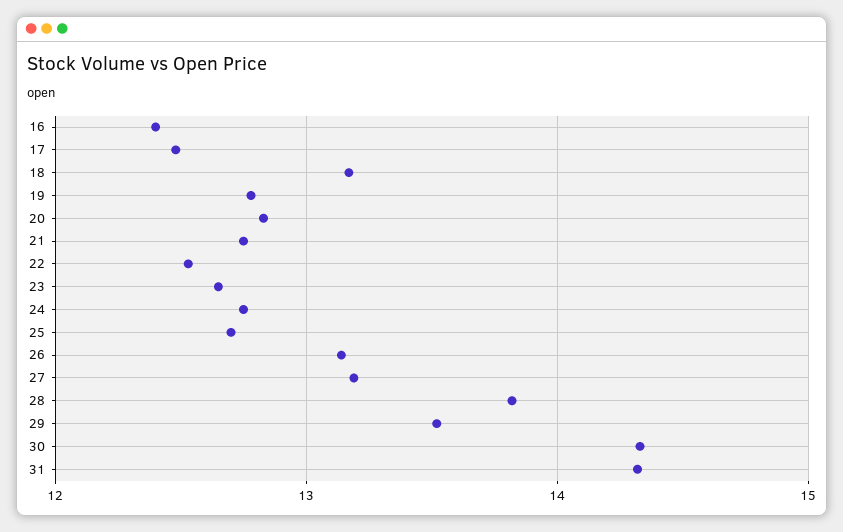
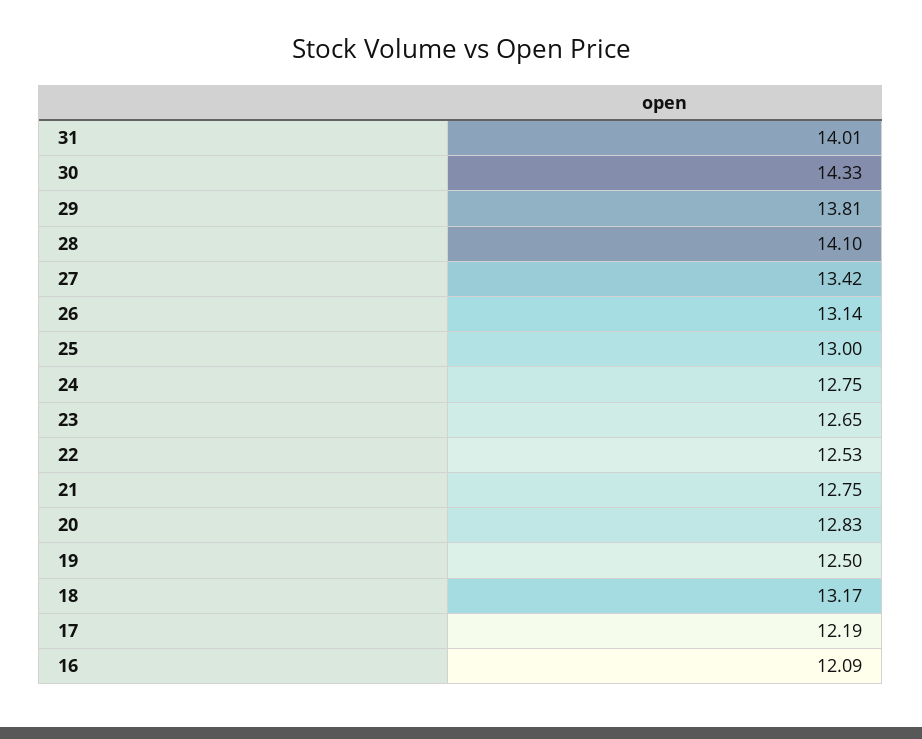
  {
-   "16": 12.4,
+   "16": 12.09,
-   "17": 12.5,
+   "17": 12.19,
    "18": 13.17,
-   "19": 12.8,
+   "19": 12.5,
    "20": 12.83,
    "21": 12.75,
    "22": 12.53,
    "23": 12.65,
    "24": 12.75,
-   "25": 12.7,
+   "25": 13,
    "26": 13.14,
-   "27": 13.2,
+   "27": 13.42,
-   "28": 13.8,
+   "28": 14.1,
-   "29": 13.5,
+   "29": 13.81,
    "30": 14.33,
-   "31": 14.3
+   "31": 14.01
  }

